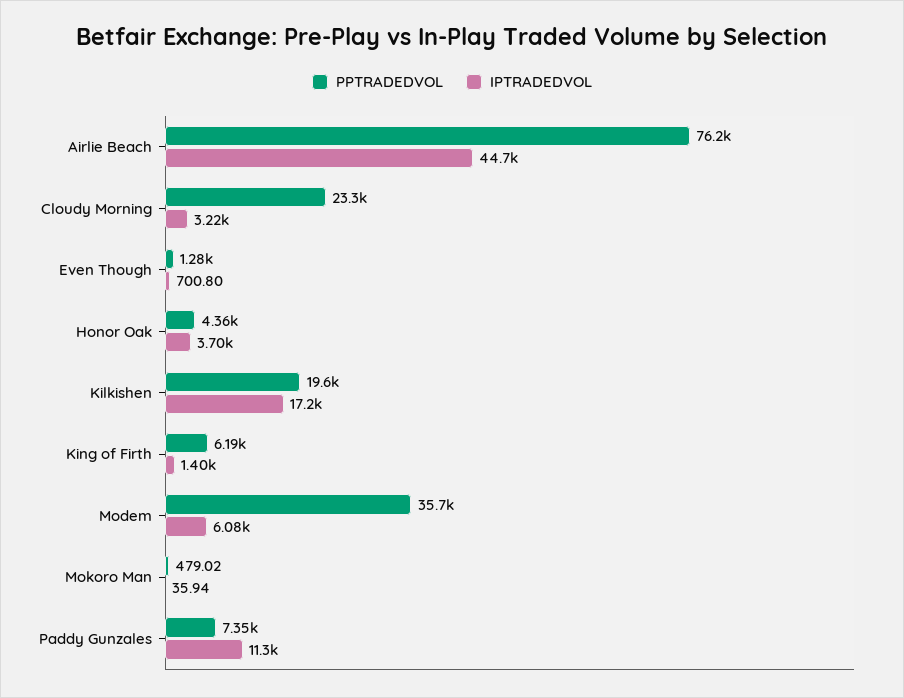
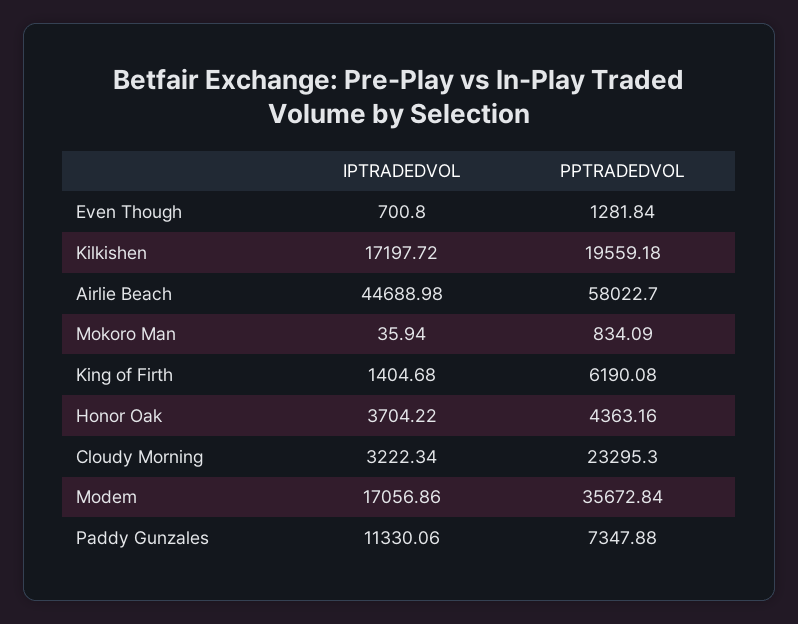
  {
    "PPTRADEDVOL": {
-     "Airlie Beach": 76200,
+     "Airlie Beach": 58022.7,
      "Cloudy Morning": 23295.3,
      "Even Though": 1281.84,
      "Honor Oak": 4363.16,
      "Kilkishen": 19559.18,
      "King of Firth": 6190.08,
      "Modem": 35672.84,
-     "Mokoro Man": 479.02,
+     "Mokoro Man": 834.09,
      "Paddy Gunzales": 7347.88
    },
    "IPTRADEDVOL": {
      "Airlie Beach": 44688.98,
      "Cloudy Morning": 3222.34,
      "Even Though": 700.8,
      "Honor Oak": 3704.22,
      "Kilkishen": 17197.72,
      "King of Firth": 1404.68,
-     "Modem": 6080,
+     "Modem": 17056.86,
      "Mokoro Man": 35.94,
      "Paddy Gunzales": 11330.06
    }
  }

